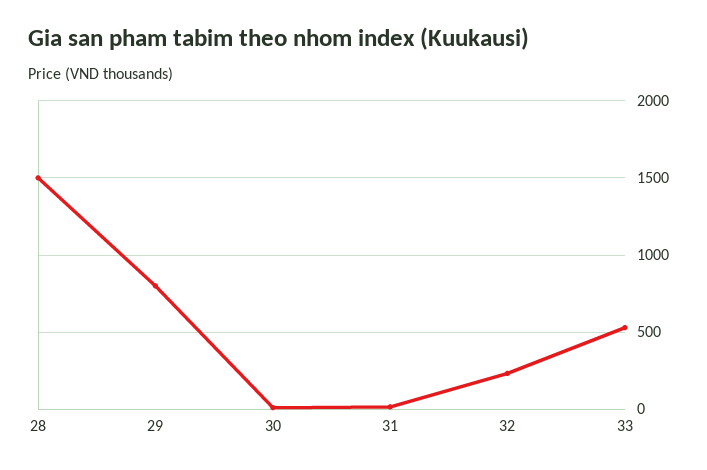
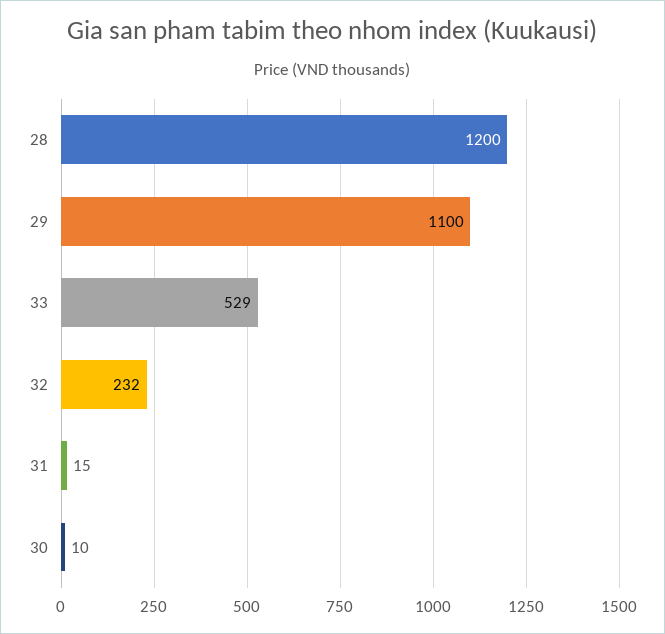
  {
-   "28": 1500,
+   "28": 1200,
-   "29": 800,
+   "29": 1100,
    "30": 10,
    "31": 15,
    "32": 232,
    "33": 529
  }

